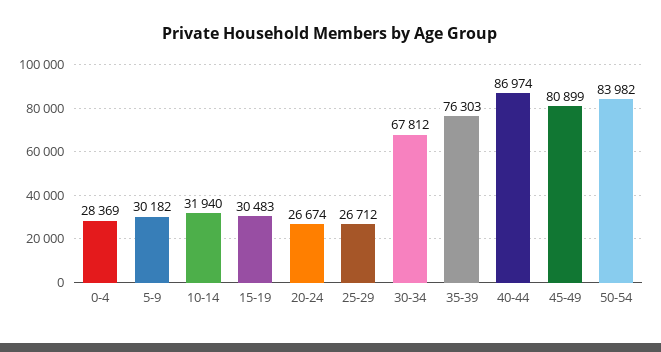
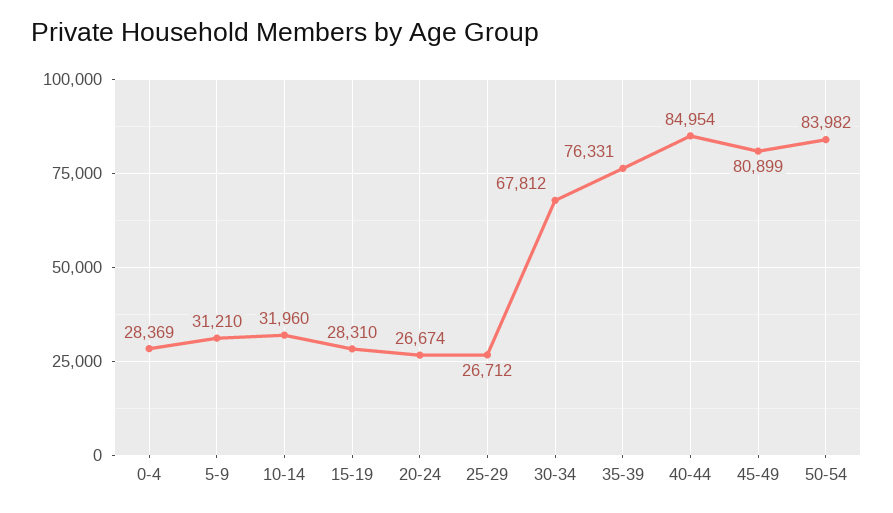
  {
    "0-4": 28369,
-   "5-9": 30182,
+   "5-9": 31210,
-   "10-14": 31940,
+   "10-14": 31960,
-   "15-19": 30483,
+   "15-19": 28310,
    "20-24": 26674,
    "25-29": 26712,
    "30-34": 67812,
-   "35-39": 76303,
+   "35-39": 76331,
-   "40-44": 86974,
+   "40-44": 84954,
    "45-49": 80899,
    "50-54": 83982
  }

